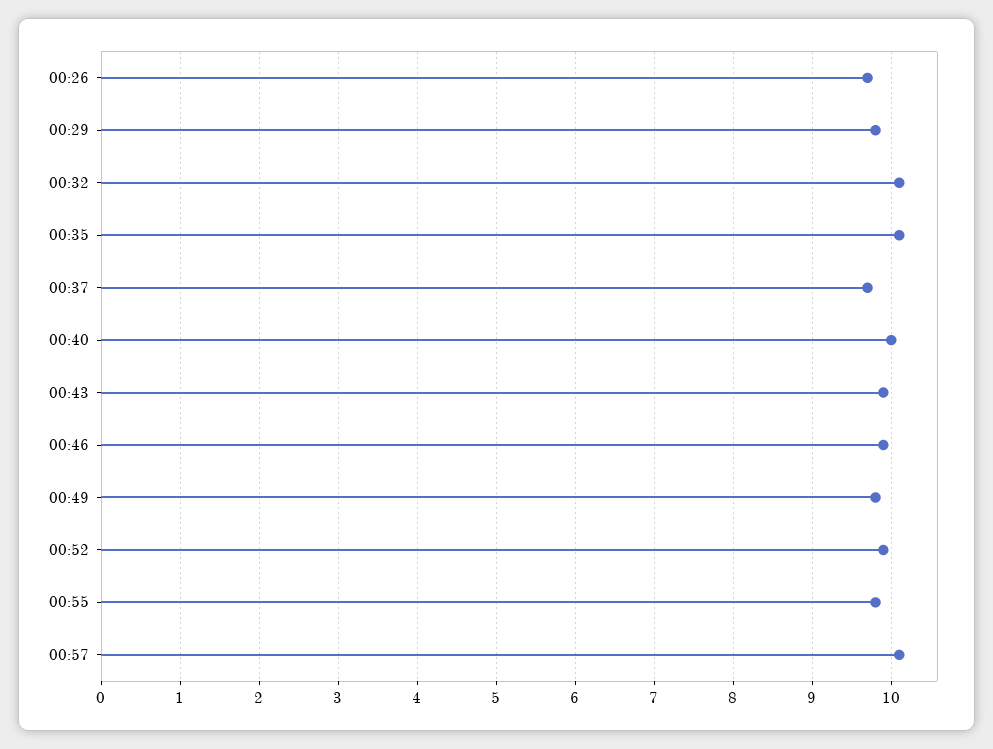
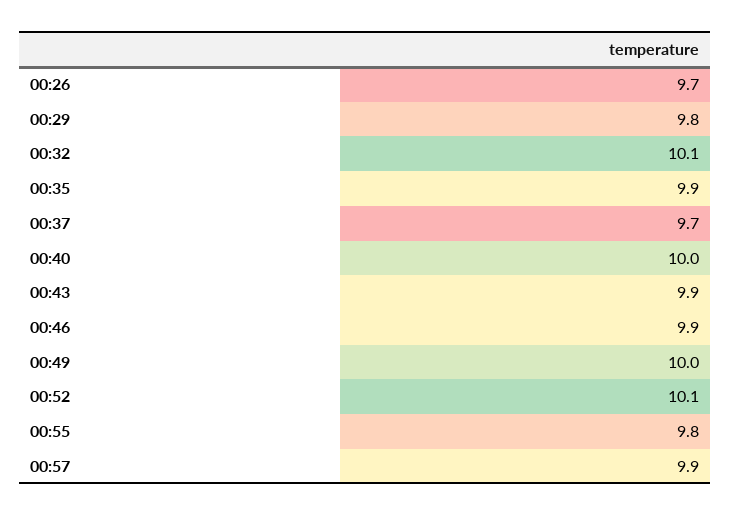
  {
    "00:26": 9.7,
    "00:29": 9.8,
    "00:32": 10.1,
-   "00:35": 10.1,
+   "00:35": 9.9,
    "00:37": 9.7,
    "00:40": 10,
    "00:43": 9.9,
    "00:46": 9.9,
-   "00:49": 9.8,
+   "00:49": 10,
-   "00:52": 9.9,
+   "00:52": 10.1,
    "00:55": 9.8,
-   "00:57": 10.1
+   "00:57": 9.9
  }

